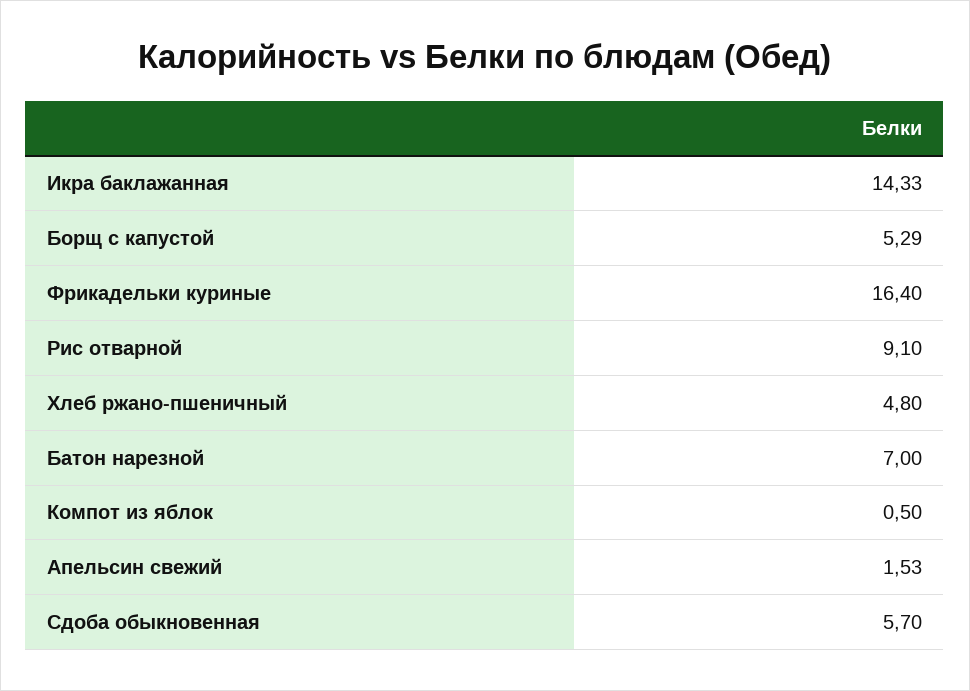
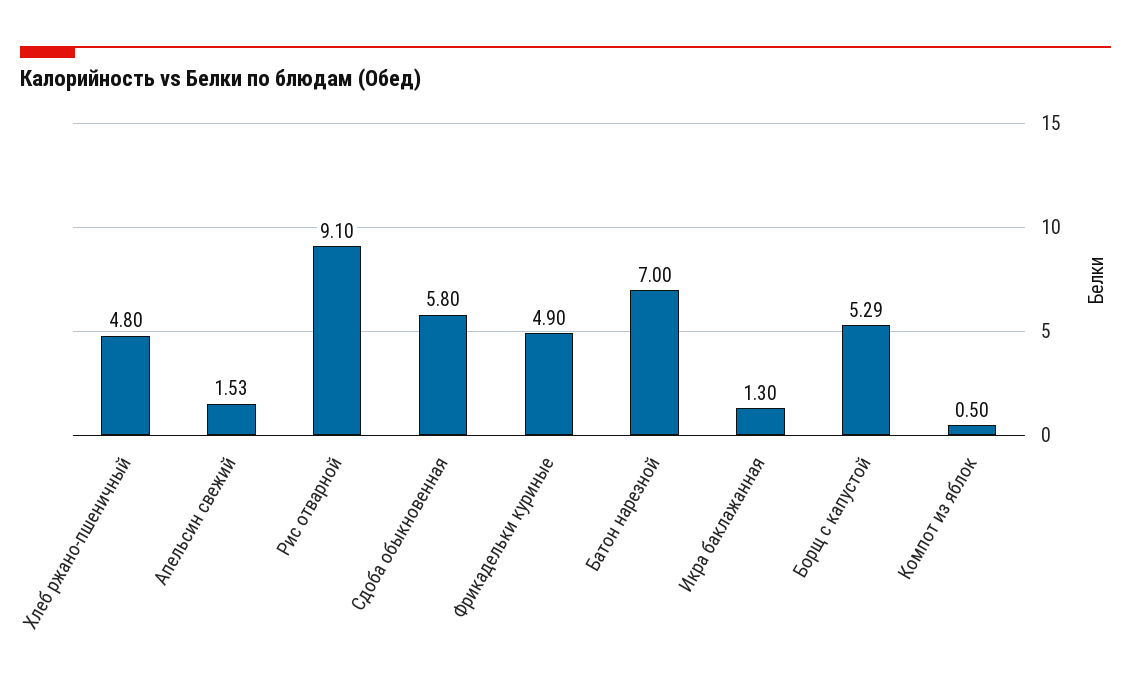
  {
-   "Икра баклажанная": 14.33,
+   "Икра баклажанная": 1.3,
    "Борщ с капустой": 5.29,
-   "Фрикадельки куриные": 16.4,
+   "Фрикадельки куриные": 4.9,
    "Рис отварной": 9.1,
    "Хлеб ржано-пшеничный": 4.8,
    "Батон нарезной": 7,
    "Компот из яблок": 0.5,
    "Апельсин свежий": 1.53,
-   "Сдоба обыкновенная": 5.7
+   "Сдоба обыкновенная": 5.8
  }

